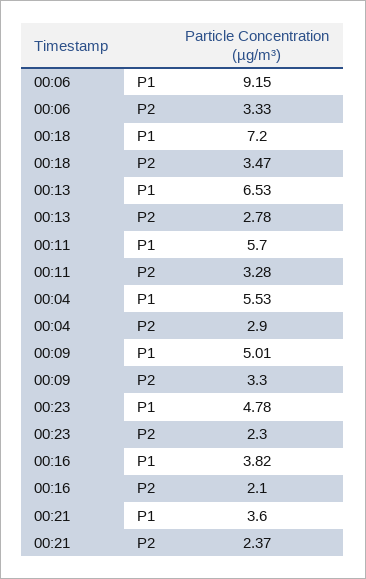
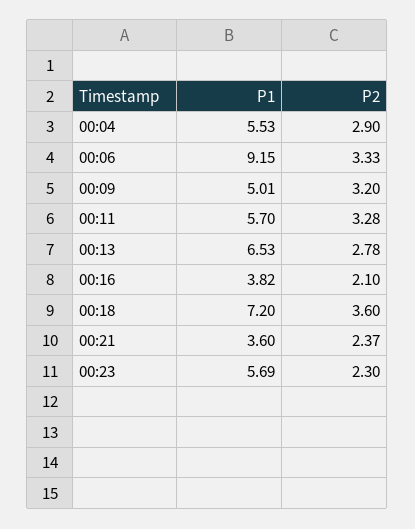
  {
    "00:06": {
      "P1": 9.15,
      "P2": 3.33
    },
    "00:18": {
      "P1": 7.2,
-     "P2": 3.47
+     "P2": 3.6
    },
    "00:13": {
      "P1": 6.53,
      "P2": 2.78
    },
    "00:11": {
      "P1": 5.7,
      "P2": 3.28
    },
    "00:04": {
      "P1": 5.53,
      "P2": 2.9
    },
    "00:09": {
      "P1": 5.01,
-     "P2": 3.3
+     "P2": 3.2
    },
    "00:23": {
-     "P1": 4.78,
+     "P1": 5.69,
      "P2": 2.3
    },
    "00:16": {
      "P1": 3.82,
      "P2": 2.1
    },
    "00:21": {
      "P1": 3.6,
      "P2": 2.37
    }
  }

